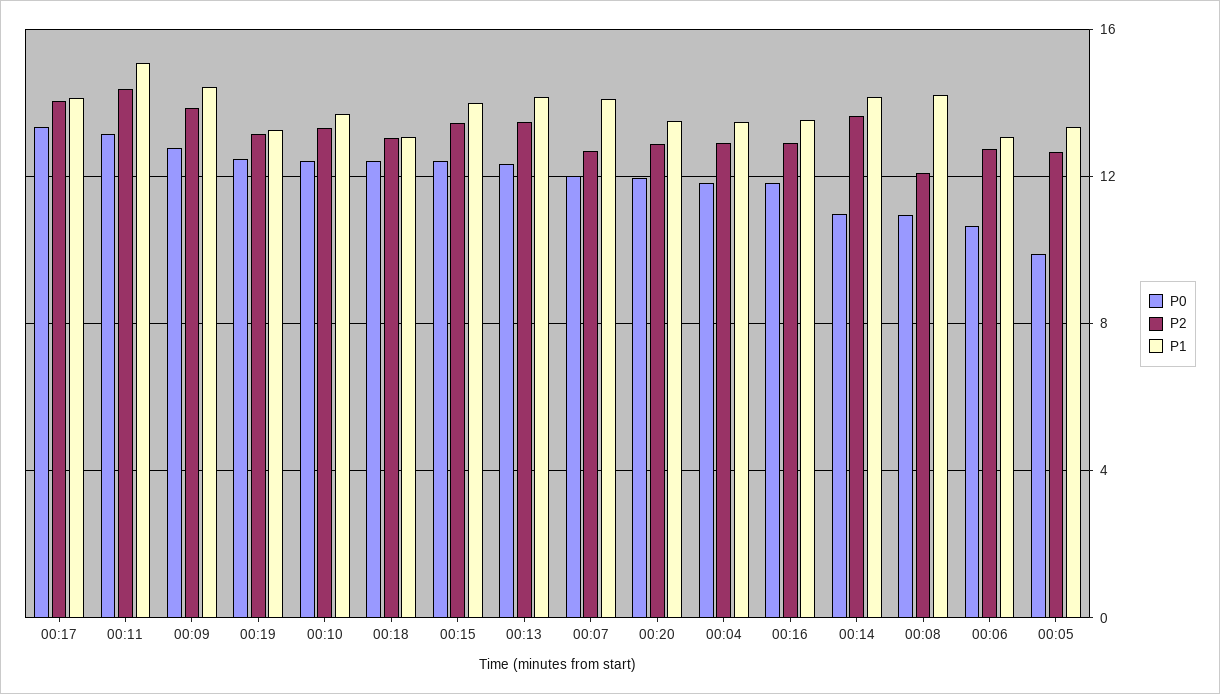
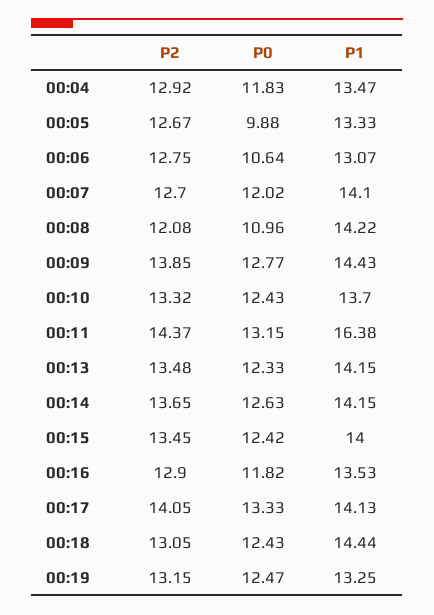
  {
    "P0": {
      "00:17": 13.33,
      "00:11": 13.15,
      "00:09": 12.77,
      "00:19": 12.47,
      "00:10": 12.43,
      "00:18": 12.43,
      "00:15": 12.42,
      "00:13": 12.33,
      "00:07": 12.02,
-     "00:20": 12,
      "00:04": 11.83,
      "00:16": 11.82,
-     "00:14": 11,
+     "00:14": 12.63,
      "00:08": 10.96,
      "00:06": 10.64,
      "00:05": 9.88
    },
    "P2": {
      "00:17": 14.05,
      "00:11": 14.37,
      "00:09": 13.85,
      "00:19": 13.15,
      "00:10": 13.32,
      "00:18": 13.05,
      "00:15": 13.45,
      "00:13": 13.48,
      "00:07": 12.7,
-     "00:20": 13,
      "00:04": 12.92,
      "00:16": 12.9,
      "00:14": 13.65,
      "00:08": 12.08,
      "00:06": 12.75,
      "00:05": 12.67
    },
    "P1": {
      "00:17": 14.13,
-     "00:11": 15,
+     "00:11": 16.38,
      "00:09": 14.43,
      "00:19": 13.25,
      "00:10": 13.7,
-     "00:18": 13,
+     "00:18": 14.44,
      "00:15": 14,
      "00:13": 14.15,
      "00:07": 14.1,
-     "00:20": 13.5,
      "00:04": 13.47,
      "00:16": 13.53,
      "00:14": 14.15,
      "00:08": 14.22,
      "00:06": 13.07,
      "00:05": 13.33
    }
  }

